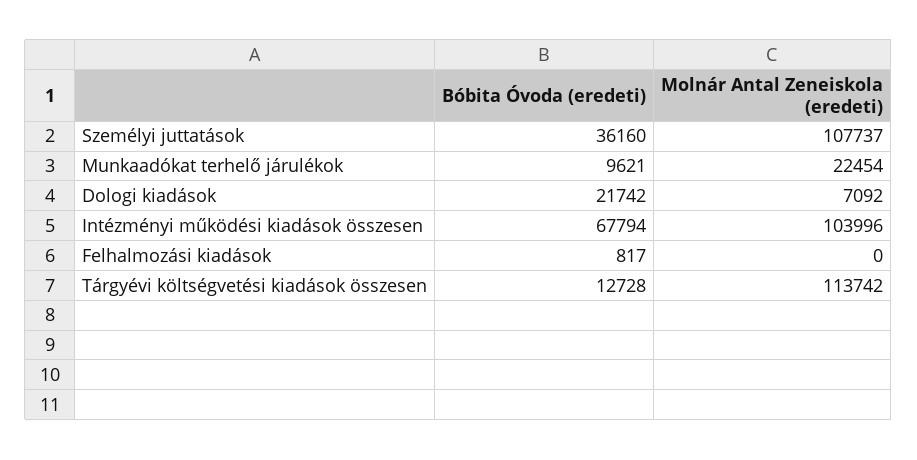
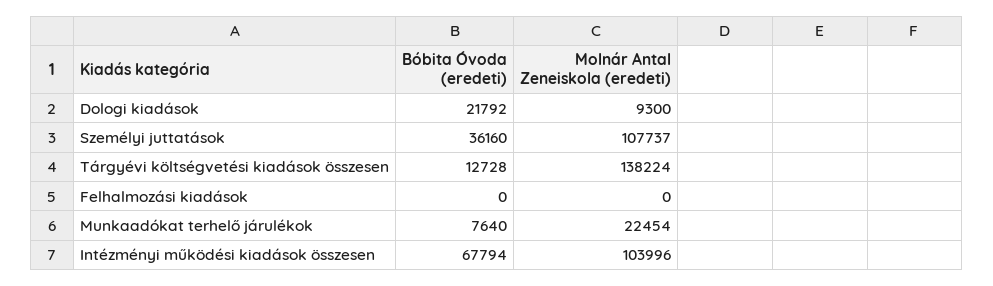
  {
    "Bóbita Óvoda (eredeti)": {
      "Személyi juttatások": 36160,
-     "Munkaadókat terhelő járulékok": 9621,
+     "Munkaadókat terhelő járulékok": 7640,
-     "Dologi kiadások": 21742,
+     "Dologi kiadások": 21792,
      "Intézményi működési kiadások összesen": 67794,
-     "Felhalmozási kiadások": 817,
+     "Felhalmozási kiadások": 0,
      "Tárgyévi költségvetési kiadások összesen": 12728
    },
    "Molnár Antal Zeneiskola (eredeti)": {
      "Személyi juttatások": 107737,
      "Munkaadókat terhelő járulékok": 22454,
-     "Dologi kiadások": 7092,
+     "Dologi kiadások": 9300,
      "Intézményi működési kiadások összesen": 103996,
      "Felhalmozási kiadások": 0,
-     "Tárgyévi költségvetési kiadások összesen": 113742
+     "Tárgyévi költségvetési kiadások összesen": 138224
    }
  }

